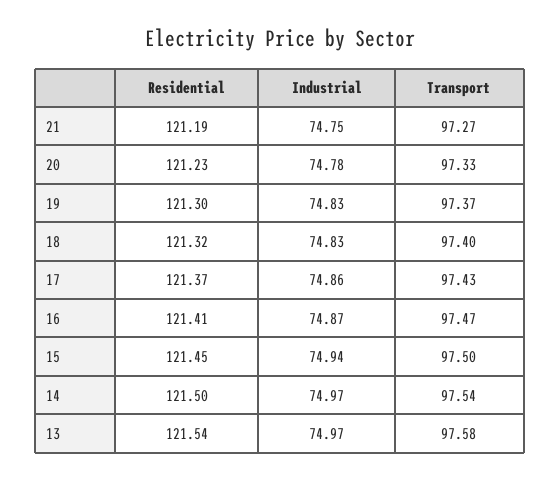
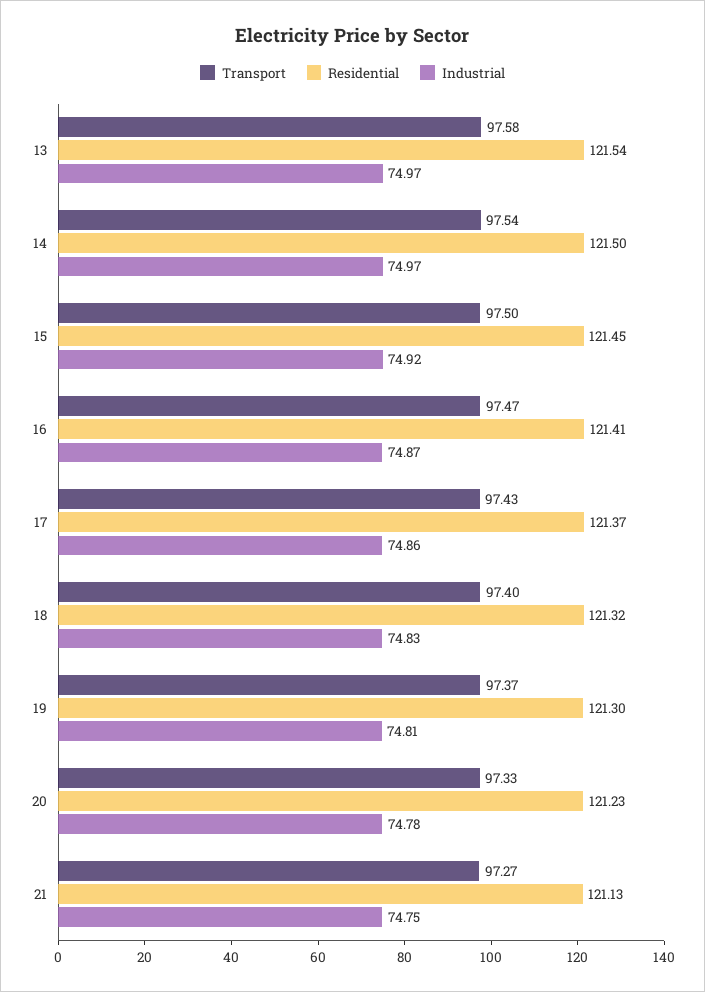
  {
    "Residential": {
-     "21": 121.19,
+     "21": 121.13,
      "20": 121.23,
      "19": 121.3,
      "18": 121.32,
      "17": 121.37,
      "16": 121.41,
      "15": 121.45,
      "14": 121.5,
      "13": 121.54
    },
    "Industrial": {
      "21": 74.75,
      "20": 74.78,
-     "19": 74.83,
+     "19": 74.81,
      "18": 74.83,
      "17": 74.86,
      "16": 74.87,
-     "15": 74.94,
+     "15": 74.92,
      "14": 74.97,
      "13": 74.97
    },
    "Transport": {
      "21": 97.27,
      "20": 97.33,
      "19": 97.37,
      "18": 97.4,
      "17": 97.43,
      "16": 97.47,
      "15": 97.5,
      "14": 97.54,
      "13": 97.58
    }
  }

